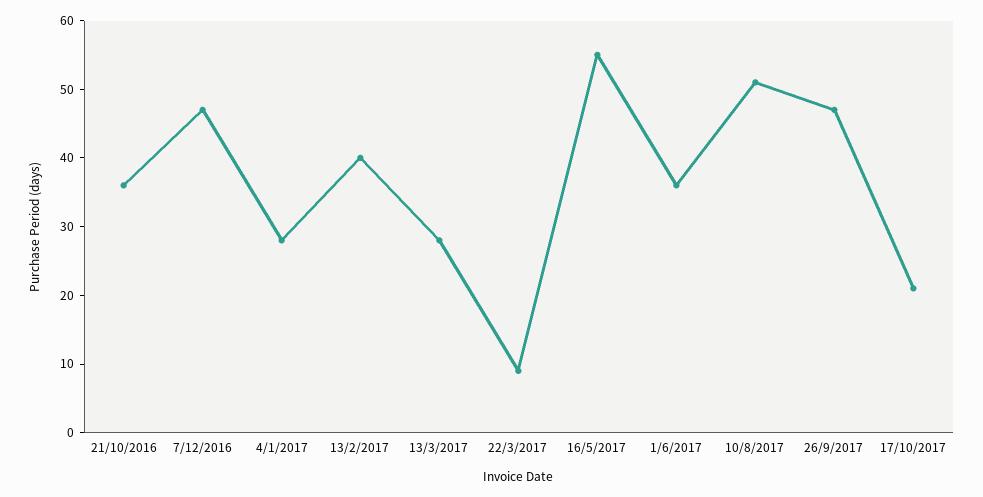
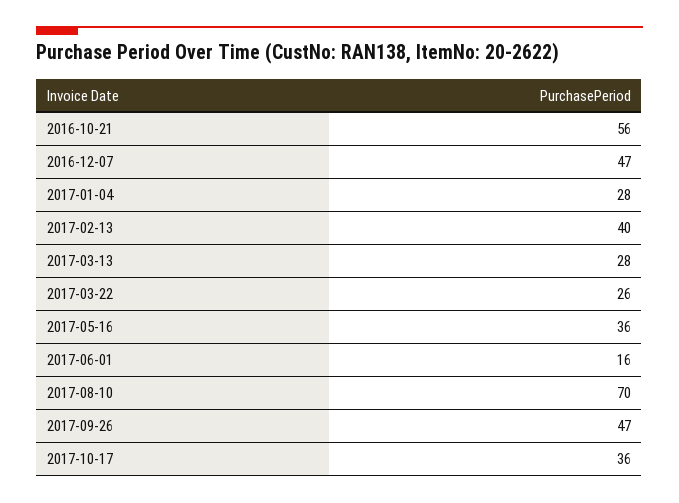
  {
-   "21/10/2016": 35,
+   "21/10/2016": 56,
    "7/12/2016": 47,
    "4/1/2017": 28,
    "13/2/2017": 40,
    "13/3/2017": 28,
-   "22/3/2017": 10,
+   "22/3/2017": 26,
-   "16/5/2017": 55,
+   "16/5/2017": 36,
-   "1/6/2017": 35,
+   "1/6/2017": 16,
-   "10/8/2017": 50,
+   "10/8/2017": 70,
    "26/9/2017": 47,
-   "17/10/2017": 20
+   "17/10/2017": 36
  }

